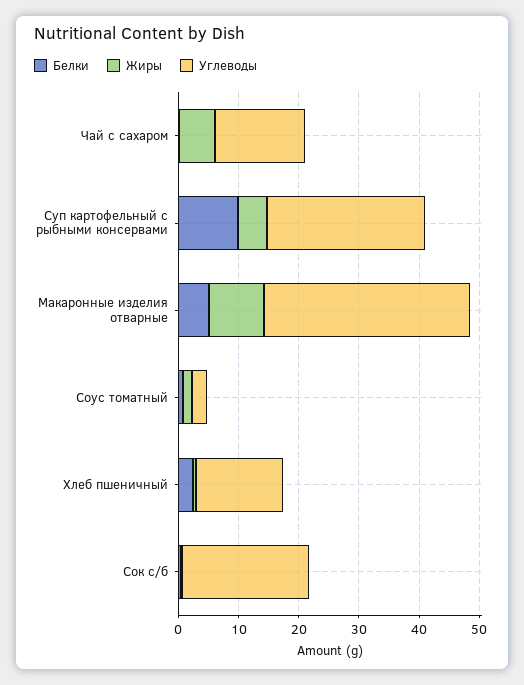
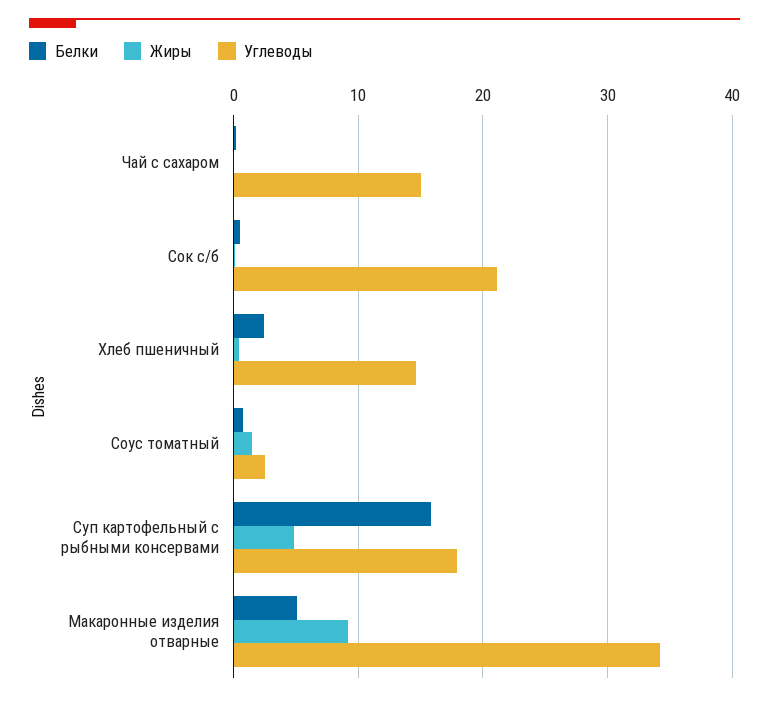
  {
    "Белки": {
      "Чай с сахаром": 0,
-     "Суп картофельный с рыбными консервами": 10,
+     "Суп картофельный с рыбными консервами": 16,
      "Макаронные изделия отварные": 5,
      "Соус томатный": 1,
      "Хлеб пшеничный": 2,
      "Сок с/б": 1
    },
    "Жиры": {
-     "Чай с сахаром": 6,
+     "Чай с сахаром": 0,
      "Суп картофельный с рыбными консервами": 5,
      "Макаронные изделия отварные": 9,
      "Соус томатный": 1,
      "Хлеб пшеничный": 0,
      "Сок с/б": 0
    },
    "Углеводы": {
      "Чай с сахаром": 15,
-     "Суп картофельный с рыбными консервами": 26,
+     "Суп картофельный с рыбными консервами": 18,
      "Макаронные изделия отварные": 34,
      "Соус томатный": 3,
      "Хлеб пшеничный": 15,
      "Сок с/б": 21
    }
  }

